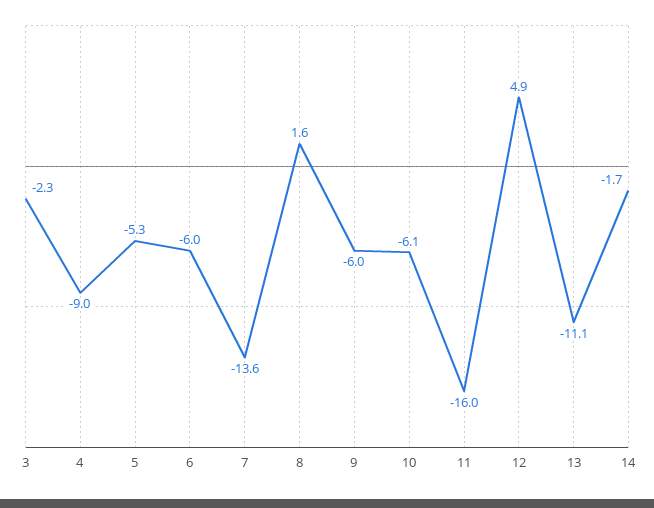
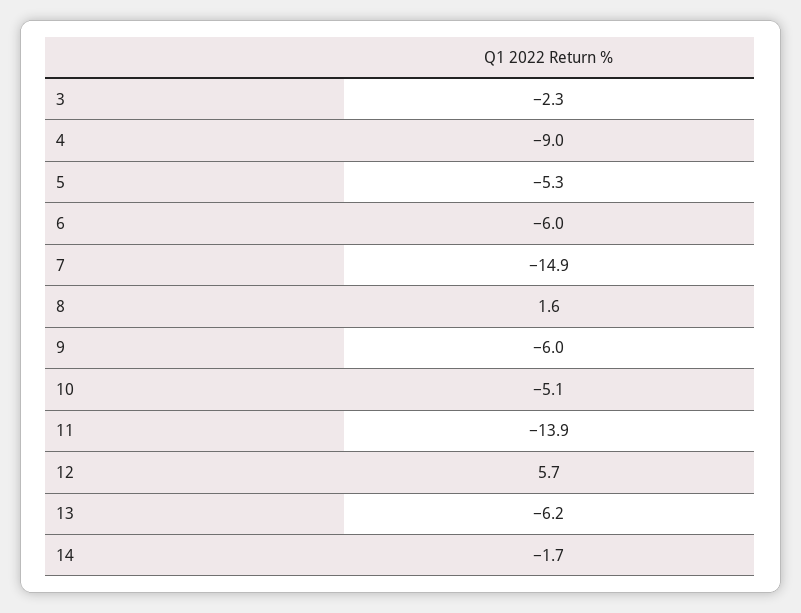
  {
    "3": -2.3,
    "4": -9,
    "5": -5.3,
    "6": -6,
-   "7": -13.6,
+   "7": -14.9,
    "8": 1.6,
    "9": -6,
-   "10": -6.1,
+   "10": -5.1,
-   "11": -16,
+   "11": -13.9,
-   "12": 4.9,
+   "12": 5.7,
-   "13": -11.1,
+   "13": -6.2,
    "14": -1.7
  }

